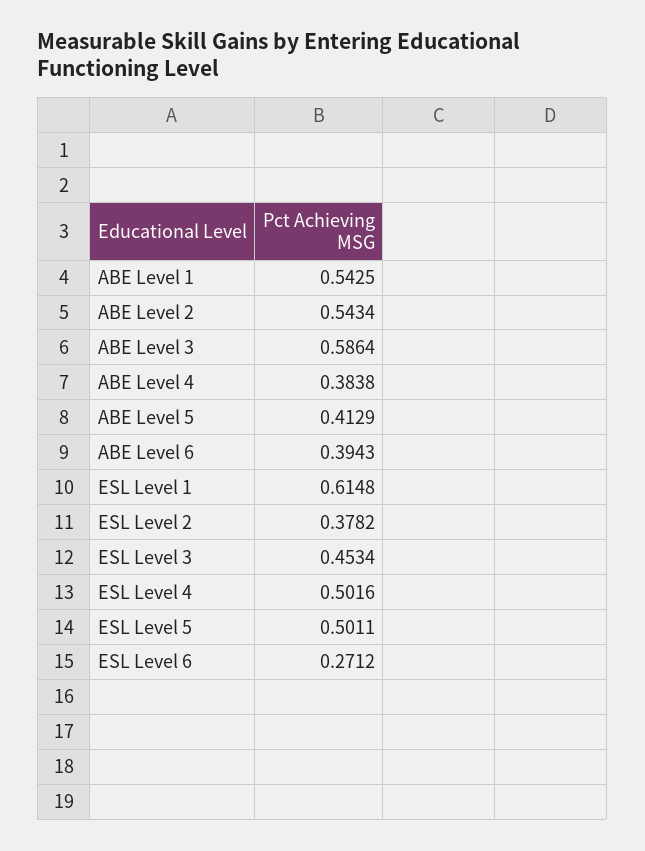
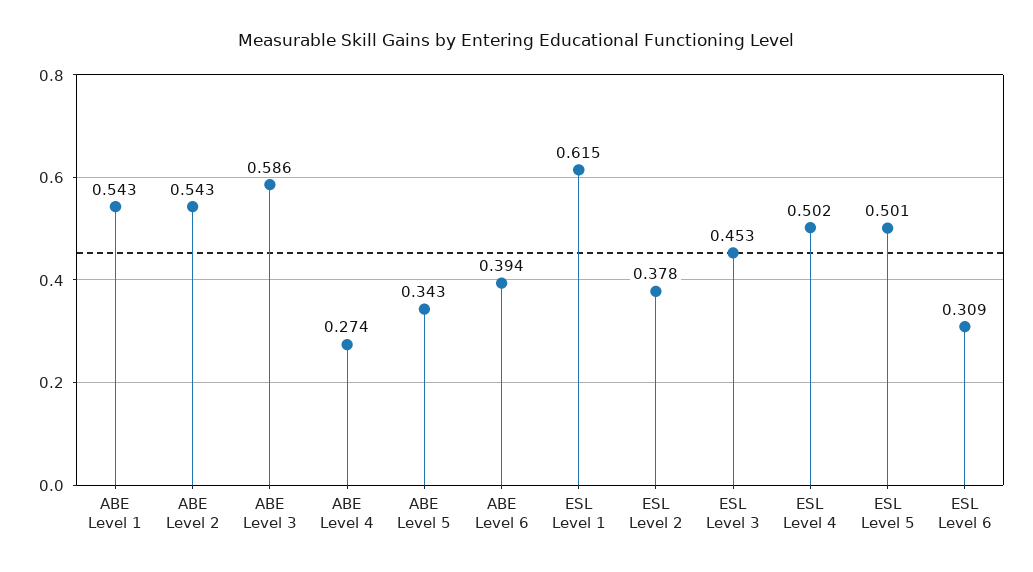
  {
    "ABE Level 1": 0.5425,
    "ABE Level 2": 0.5434,
    "ABE Level 3": 0.5864,
-   "ABE Level 4": 0.3838,
+   "ABE Level 4": 0.274,
-   "ABE Level 5": 0.4129,
+   "ABE Level 5": 0.343,
    "ABE Level 6": 0.3943,
    "ESL Level 1": 0.6148,
    "ESL Level 2": 0.3782,
    "ESL Level 3": 0.4534,
    "ESL Level 4": 0.5016,
    "ESL Level 5": 0.5011,
-   "ESL Level 6": 0.2712
+   "ESL Level 6": 0.309
  }

